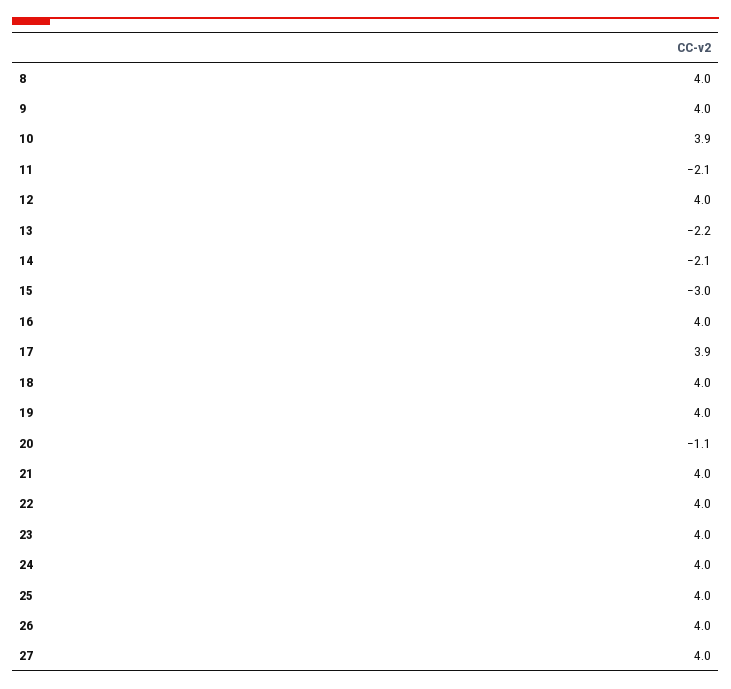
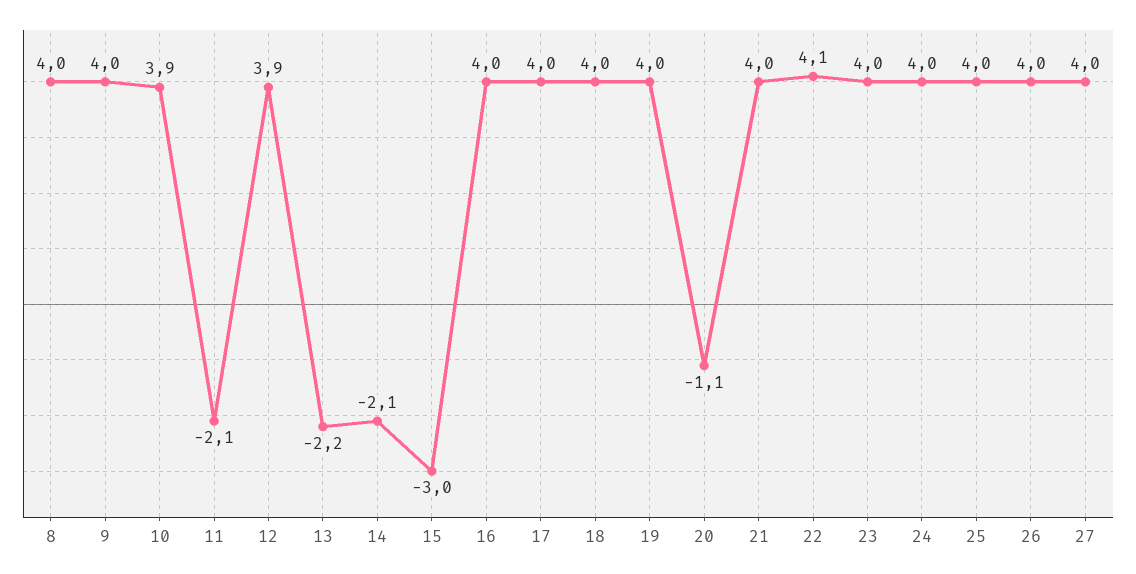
  {
    "8": 4,
    "9": 4,
    "10": 3.9,
    "11": -2.1,
-   "12": 4,
+   "12": 3.9,
    "13": -2.2,
    "14": -2.1,
    "15": -3,
    "16": 4,
-   "17": 3.9,
+   "17": 4,
    "18": 4,
    "19": 4,
    "20": -1.1,
    "21": 4,
-   "22": 4,
+   "22": 4.1,
    "23": 4,
    "24": 4,
    "25": 4,
    "26": 4,
    "27": 4
  }

